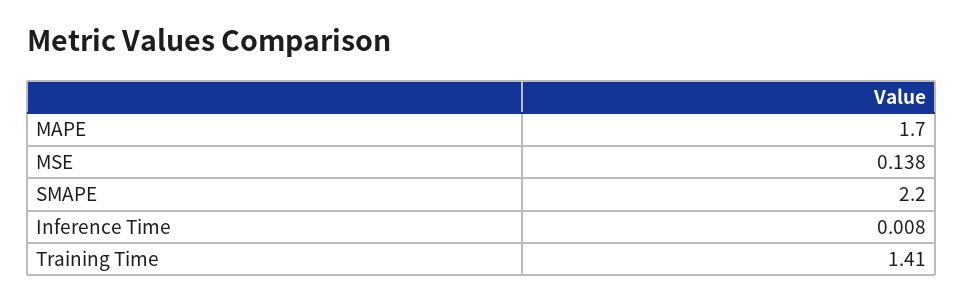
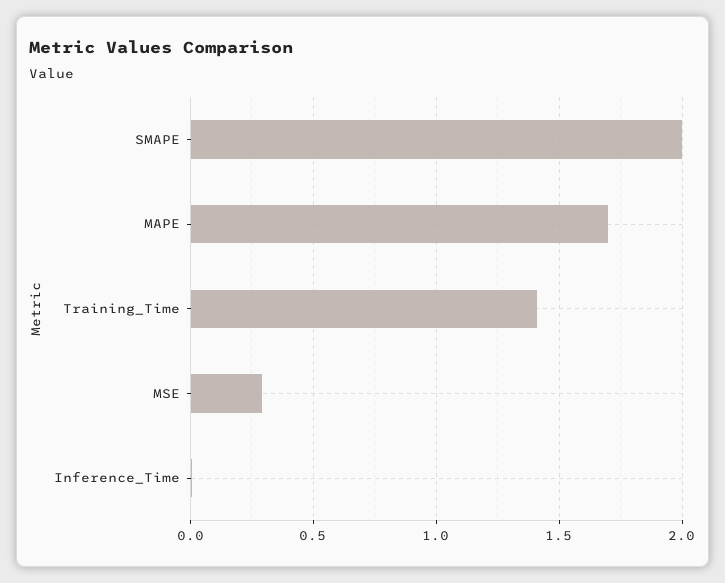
  {
    "MAPE": 1.7,
-   "MSE": 0.138,
+   "MSE": 0.3,
-   "SMAPE": 2.2,
+   "SMAPE": 2,
    "Inference Time": 0.008,
    "Training Time": 1.41
  }

